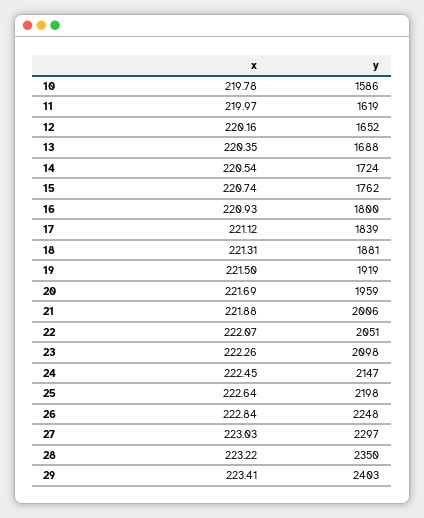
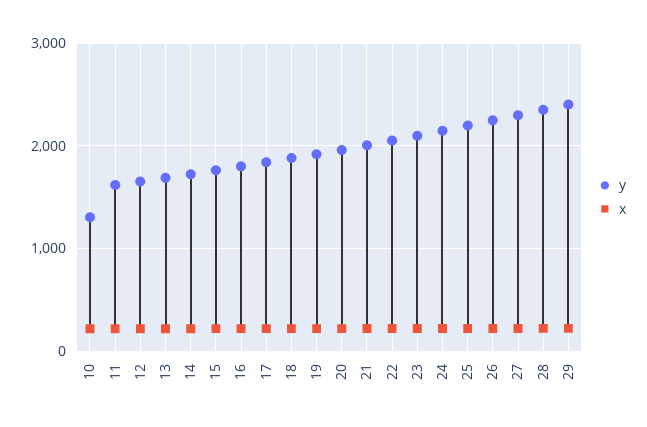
  {
    "x": {
      "10": 219.78,
      "11": 219.97,
      "12": 220.16,
      "13": 220.35,
      "14": 220.54,
      "15": 220.74,
      "16": 220.93,
      "17": 221.12,
      "18": 221.31,
      "19": 221.5,
      "20": 221.69,
      "21": 221.88,
      "22": 222.07,
      "23": 222.26,
      "24": 222.45,
      "25": 222.64,
      "26": 222.84,
      "27": 223.03,
      "28": 223.22,
      "29": 223.41
    },
    "y": {
-     "10": 1586,
+     "10": 1300,
      "11": 1619,
      "12": 1652,
      "13": 1688,
      "14": 1724,
      "15": 1762,
      "16": 1800,
      "17": 1839,
      "18": 1881,
      "19": 1919,
      "20": 1959,
      "21": 2006,
      "22": 2051,
      "23": 2098,
      "24": 2147,
      "25": 2198,
      "26": 2248,
      "27": 2297,
      "28": 2350,
      "29": 2403
    }
  }

